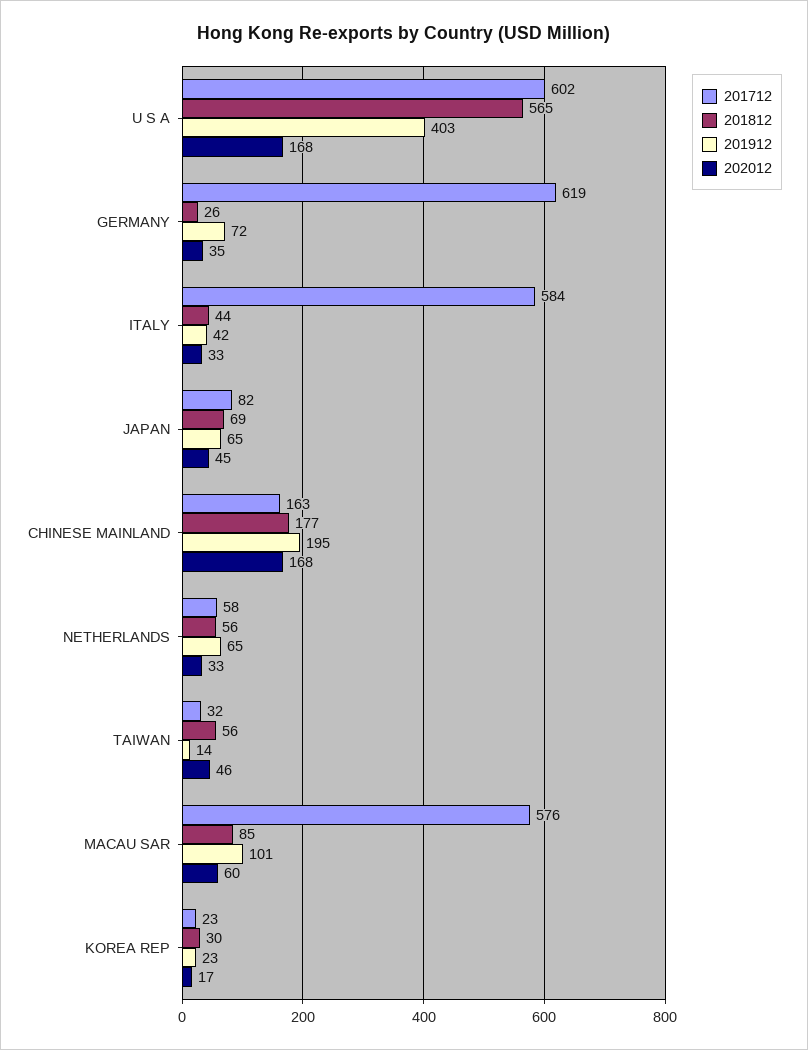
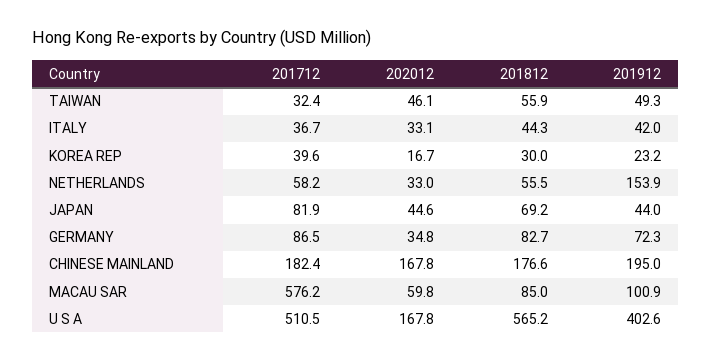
  {
    "201712": {
-     "U S A": 602,
+     "U S A": 510.5,
-     "GERMANY": 619,
+     "GERMANY": 86.5,
-     "ITALY": 584,
+     "ITALY": 36.7,
      "JAPAN": 81.9,
-     "CHINESE MAINLAND": 163,
+     "CHINESE MAINLAND": 182.4,
      "NETHERLANDS": 58.2,
      "TAIWAN": 32.4,
      "MACAU SAR": 576.2,
-     "KOREA REP": 23
+     "KOREA REP": 39.6
    },
    "201812": {
      "U S A": 565.2,
-     "GERMANY": 26,
+     "GERMANY": 82.7,
      "ITALY": 44.3,
      "JAPAN": 69.2,
      "CHINESE MAINLAND": 176.6,
      "NETHERLANDS": 55.5,
      "TAIWAN": 55.9,
      "MACAU SAR": 85,
      "KOREA REP": 30
    },
    "201912": {
      "U S A": 402.6,
      "GERMANY": 72.3,
      "ITALY": 42,
-     "JAPAN": 65,
+     "JAPAN": 44,
      "CHINESE MAINLAND": 195,
-     "NETHERLANDS": 65,
+     "NETHERLANDS": 153.9,
-     "TAIWAN": 14,
+     "TAIWAN": 49.3,
      "MACAU SAR": 100.9,
      "KOREA REP": 23.2
    },
    "202012": {
      "U S A": 167.8,
      "GERMANY": 34.8,
      "ITALY": 33.1,
      "JAPAN": 44.6,
      "CHINESE MAINLAND": 167.8,
      "NETHERLANDS": 33,
      "TAIWAN": 46.1,
      "MACAU SAR": 59.8,
      "KOREA REP": 16.7
    }
  }

